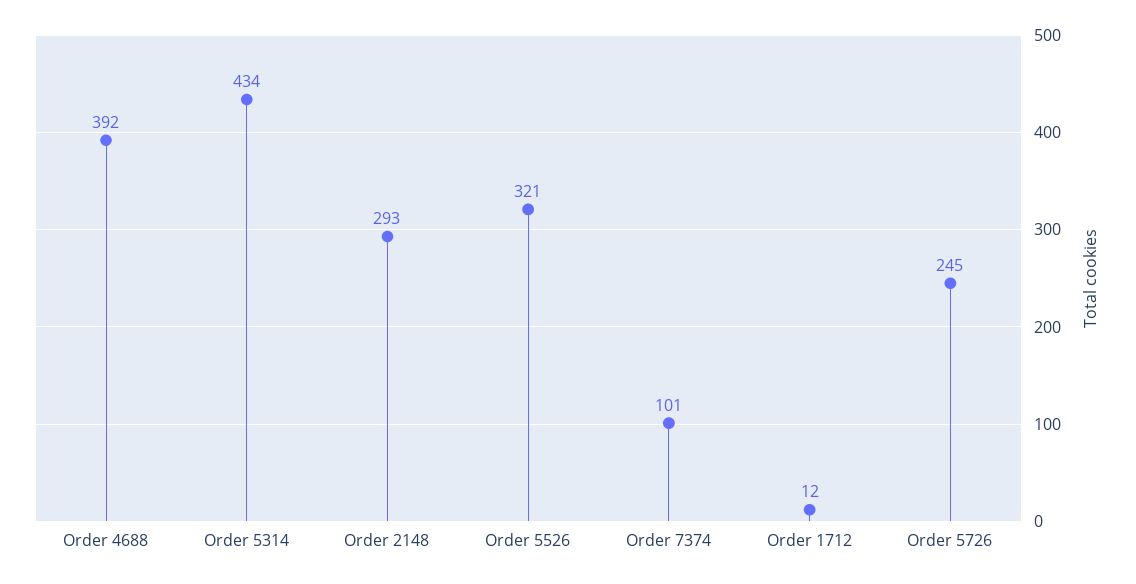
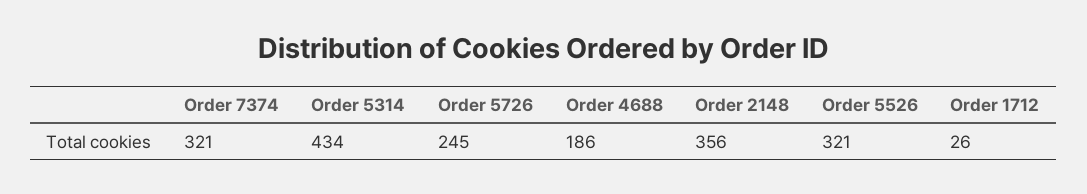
  {
-   "Order 4688": 392,
+   "Order 4688": 186,
    "Order 5314": 434,
-   "Order 2148": 293,
+   "Order 2148": 356,
    "Order 5526": 321,
-   "Order 7374": 101,
+   "Order 7374": 321,
-   "Order 1712": 12,
+   "Order 1712": 26,
    "Order 5726": 245
  }

